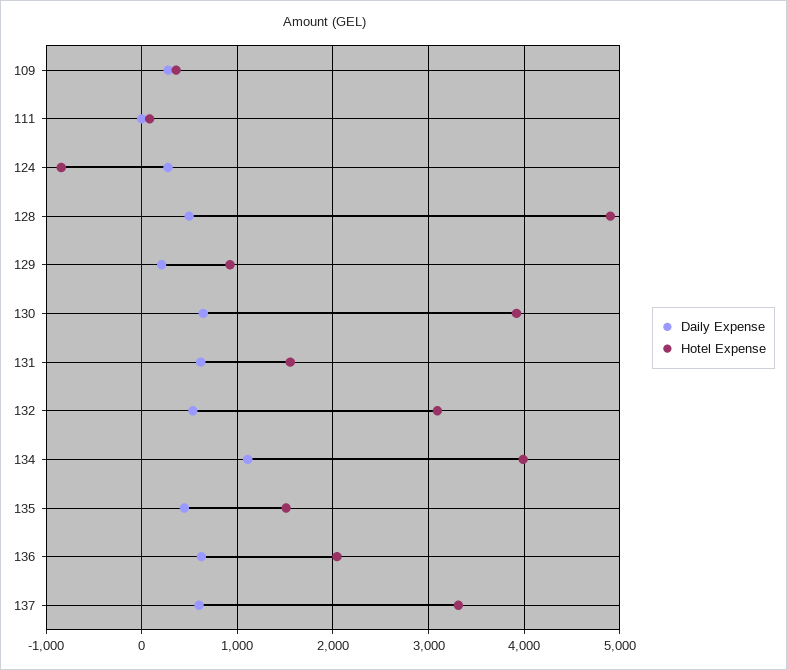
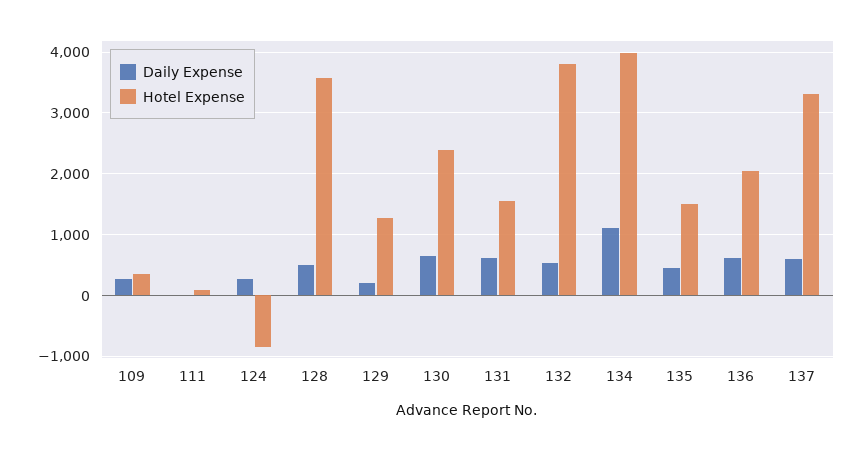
  {
    "Daily Expense": {
      "109": 300,
      "111": 0,
      "124": 300,
      "128": 500,
      "129": 200,
      "130": 600,
      "131": 600,
      "132": 500,
      "134": 1100,
      "135": 400,
      "136": 600,
      "137": 600
    },
    "Hotel Expense": {
      "109": 400,
      "111": 100,
      "124": -800,
-     "128": 4900,
+     "128": 3600,
-     "129": 900,
+     "129": 1300,
-     "130": 3900,
+     "130": 2400,
      "131": 1600,
-     "132": 3100,
+     "132": 3800,
      "134": 4000,
      "135": 1500,
      "136": 2000,
      "137": 3300
    }
  }

